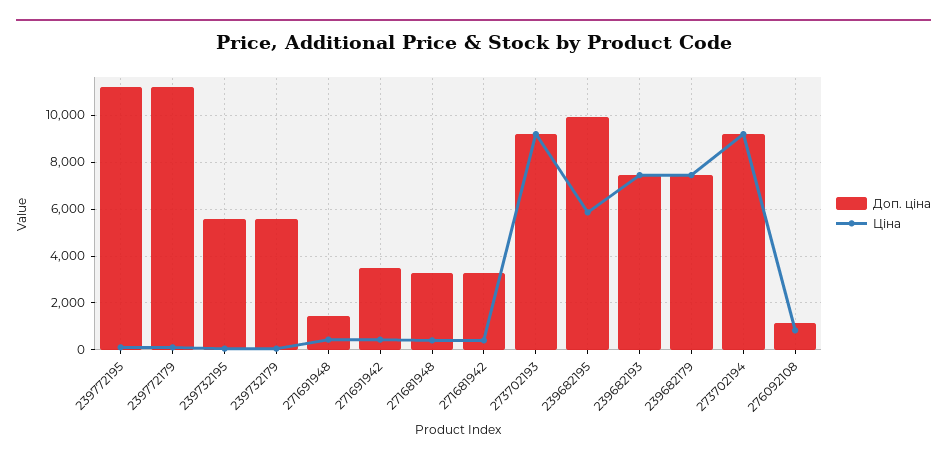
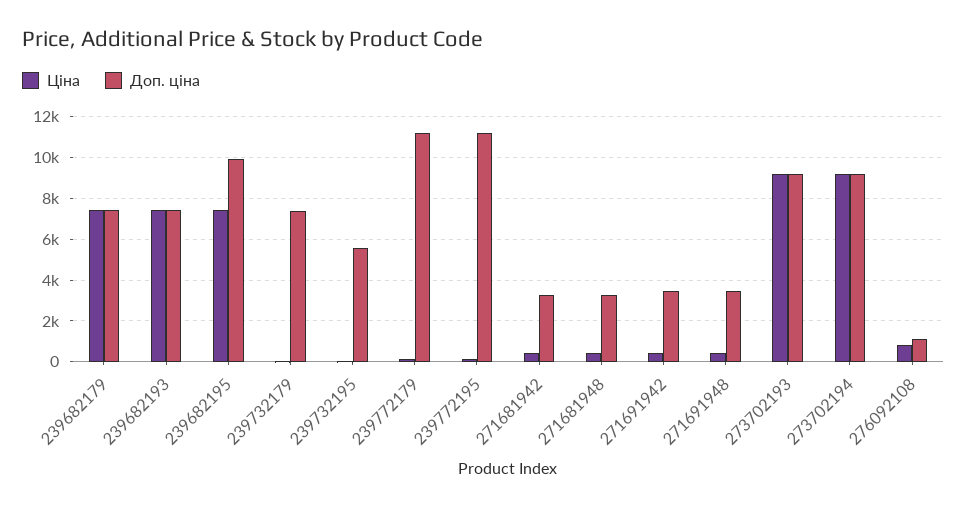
  {
    "Доп. ціна": {
      "239772195": 11000,
      "239772179": 11000,
      "239732195": 5500,
-     "239732179": 5500,
+     "239732179": 7500,
-     "271691948": 1500,
+     "271691948": 3500,
      "271691942": 3500,
      "271681948": 3500,
      "271681942": 3500,
      "273702193": 9000,
      "239682195": 10000,
      "239682193": 7500,
      "239682179": 7500,
      "273702194": 9000,
      "276092108": 1000
    },
    "Ціна": {
      "239772195": 0,
      "239772179": 0,
      "239732195": 0,
      "239732179": 0,
      "271691948": 500,
      "271691942": 500,
      "271681948": 500,
      "271681942": 500,
      "273702193": 9000,
-     "239682195": 6000,
+     "239682195": 7500,
      "239682193": 7500,
      "239682179": 7500,
      "273702194": 9000,
      "276092108": 1000
    }
  }

